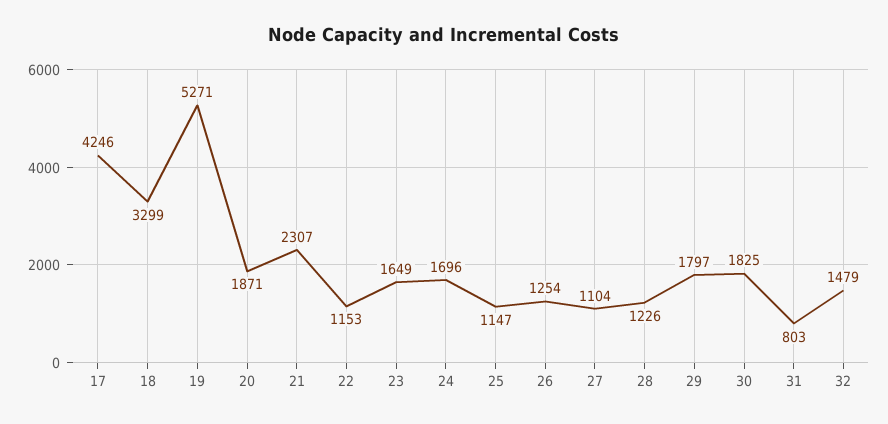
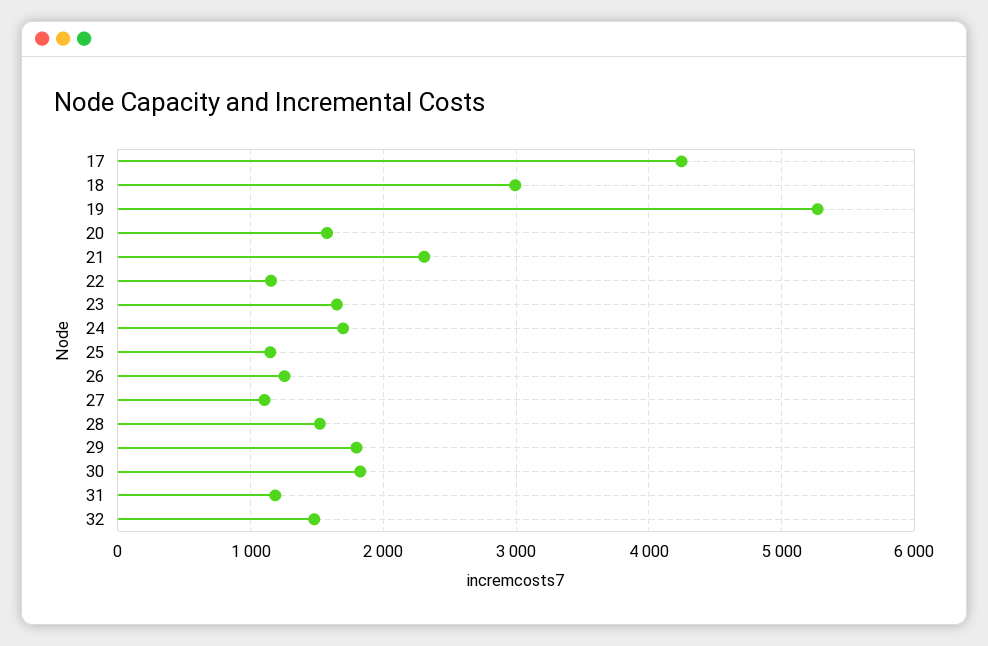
  {
    "17": 4246,
-   "18": 3299,
+   "18": 3000,
    "19": 5271,
-   "20": 1871,
+   "20": 1600,
    "21": 2307,
    "22": 1153,
    "23": 1649,
    "24": 1696,
    "25": 1147,
    "26": 1254,
    "27": 1104,
-   "28": 1226,
+   "28": 1500,
    "29": 1797,
    "30": 1825,
-   "31": 803,
+   "31": 1200,
    "32": 1479
  }

